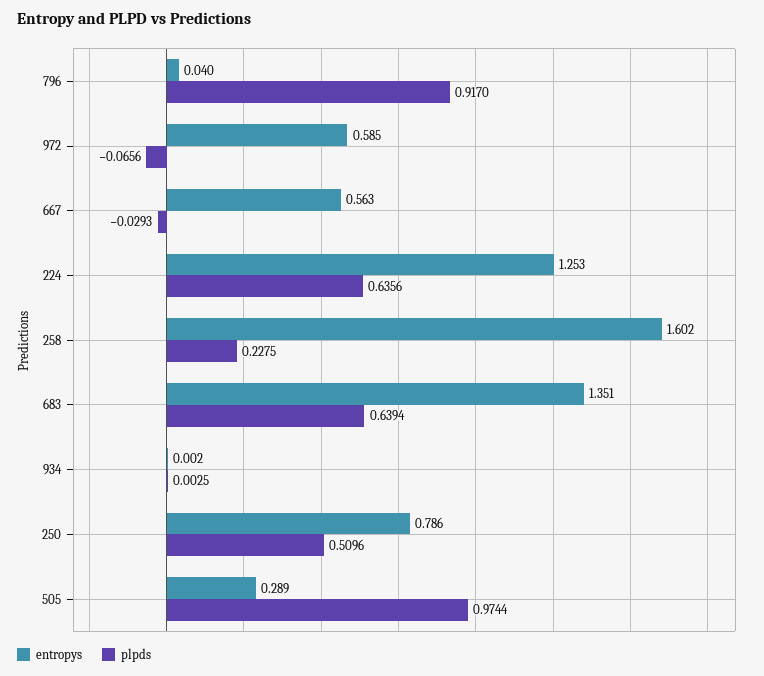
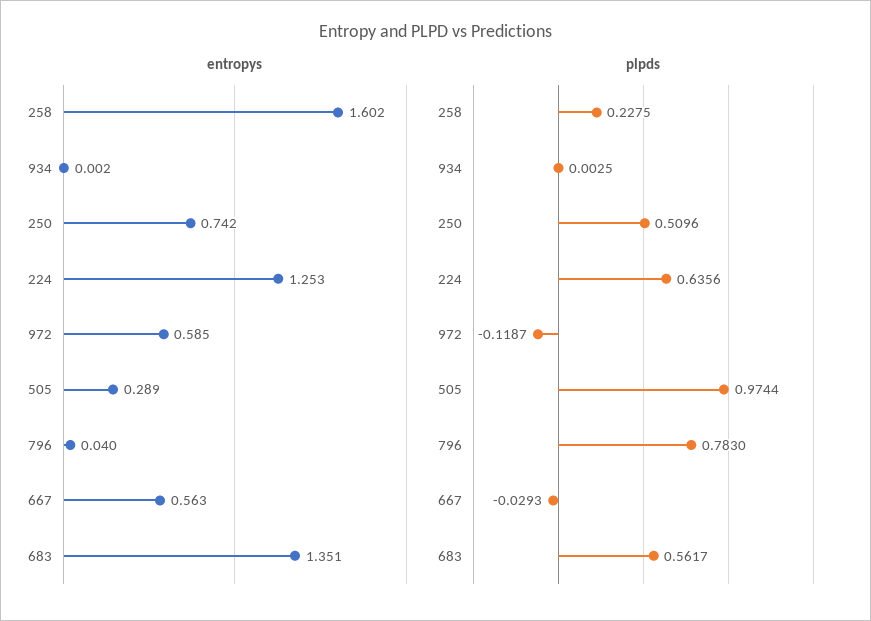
  {
    "entropys": {
      "796": 0.04,
      "972": 0.585,
      "667": 0.563,
      "224": 1.253,
      "258": 1.602,
      "683": 1.351,
      "934": 0.002,
-     "250": 0.786,
+     "250": 0.742,
      "505": 0.289
    },
    "plpds": {
-     "796": 0.917,
+     "796": 0.783,
-     "972": -0.0656,
+     "972": -0.1187,
      "667": -0.0293,
      "224": 0.6356,
      "258": 0.2275,
-     "683": 0.6394,
+     "683": 0.5617,
      "934": 0.0025,
      "250": 0.5096,
      "505": 0.9744
    }
  }

